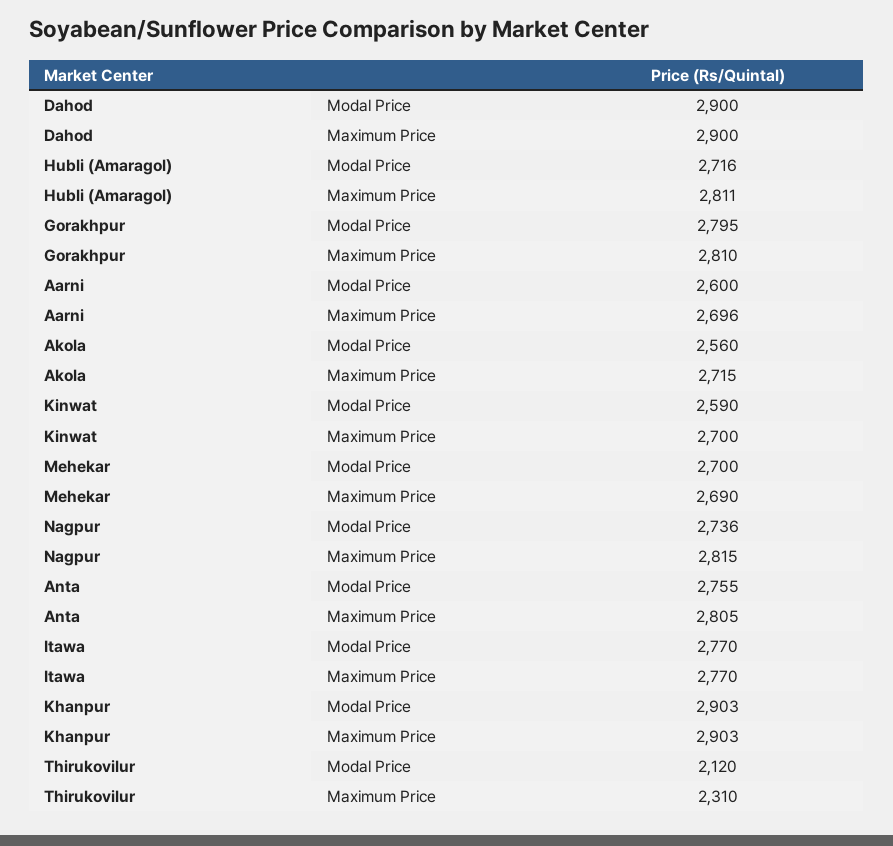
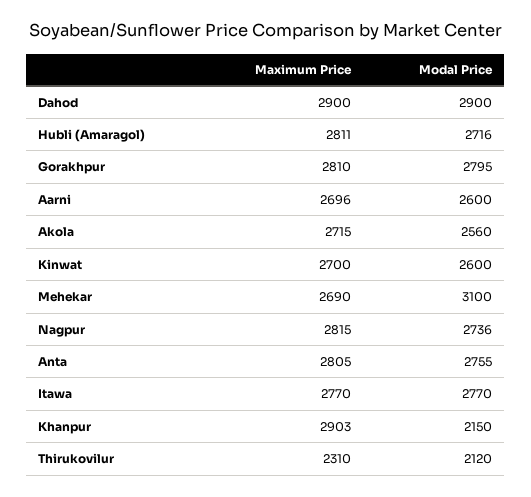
  {
    "Dahod": {
      "Modal Price": 2900,
      "Maximum Price": 2900
    },
    "Hubli (Amaragol)": {
      "Modal Price": 2716,
      "Maximum Price": 2811
    },
    "Gorakhpur": {
      "Modal Price": 2795,
      "Maximum Price": 2810
    },
    "Aarni": {
      "Modal Price": 2600,
      "Maximum Price": 2696
    },
    "Akola": {
      "Modal Price": 2560,
      "Maximum Price": 2715
    },
    "Kinwat": {
-     "Modal Price": 2590,
+     "Modal Price": 2600,
      "Maximum Price": 2700
    },
    "Mehekar": {
-     "Modal Price": 2700,
+     "Modal Price": 3100,
      "Maximum Price": 2690
    },
    "Nagpur": {
      "Modal Price": 2736,
      "Maximum Price": 2815
    },
    "Anta": {
      "Modal Price": 2755,
      "Maximum Price": 2805
    },
    "Itawa": {
      "Modal Price": 2770,
      "Maximum Price": 2770
    },
    "Khanpur": {
-     "Modal Price": 2903,
+     "Modal Price": 2150,
      "Maximum Price": 2903
    },
    "Thirukovilur": {
      "Modal Price": 2120,
      "Maximum Price": 2310
    }
  }

